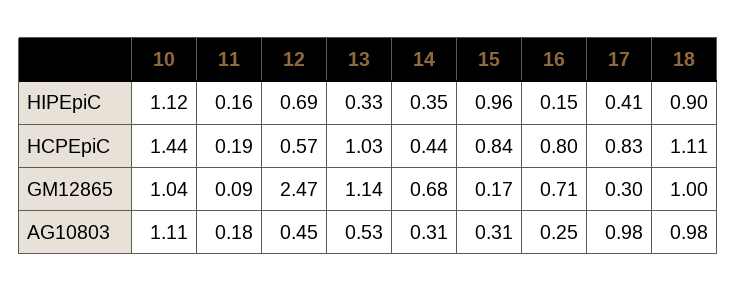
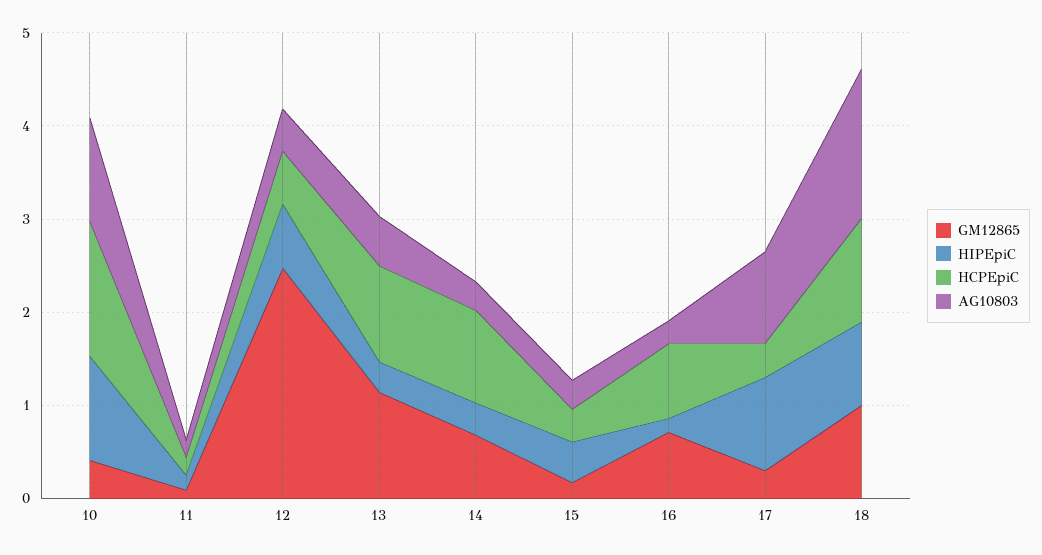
  {
    "HIPEpiC": {
      "10": 1.12,
      "11": 0.16,
      "12": 0.69,
      "13": 0.33,
      "14": 0.35,
-     "15": 0.96,
+     "15": 0.4,
      "16": 0.15,
-     "17": 0.41,
+     "17": 1,
      "18": 0.9
    },
    "HCPEpiC": {
      "10": 1.44,
      "11": 0.19,
      "12": 0.57,
      "13": 1.03,
-     "14": 0.44,
+     "14": 1,
-     "15": 0.84,
+     "15": 0.4,
      "16": 0.8,
-     "17": 0.83,
+     "17": 0.4,
      "18": 1.11
    },
    "GM12865": {
-     "10": 1.04,
+     "10": 0.4,
      "11": 0.09,
      "12": 2.47,
      "13": 1.14,
      "14": 0.68,
      "15": 0.17,
      "16": 0.71,
      "17": 0.3,
      "18": 1
    },
    "AG10803": {
      "10": 1.11,
      "11": 0.18,
      "12": 0.45,
      "13": 0.53,
      "14": 0.31,
      "15": 0.31,
      "16": 0.25,
      "17": 0.98,
-     "18": 0.98
+     "18": 1.6
    }
  }

